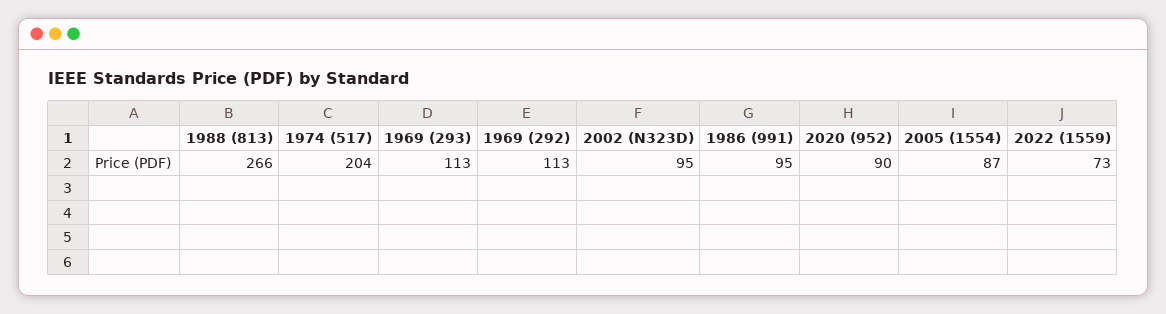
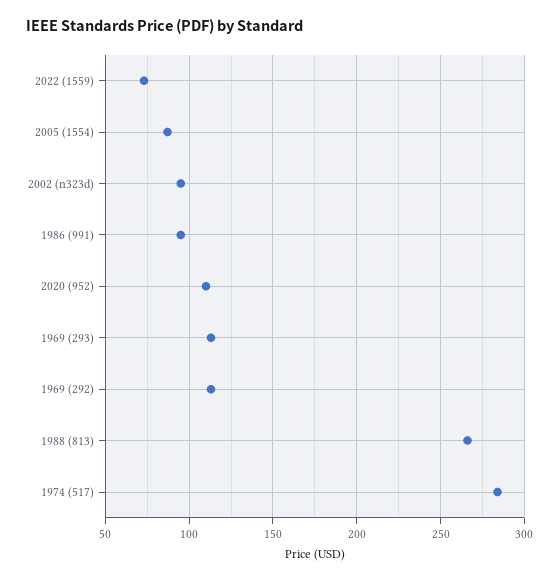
  {
    "1988 (813)": 266,
-   "1974 (517)": 204,
+   "1974 (517)": 285,
    "1969 (293)": 113,
    "1969 (292)": 113,
    "2002 (N323D)": 95,
    "1986 (991)": 95,
-   "2020 (952)": 90,
+   "2020 (952)": 110,
    "2005 (1554)": 87,
    "2022 (1559)": 73
  }

